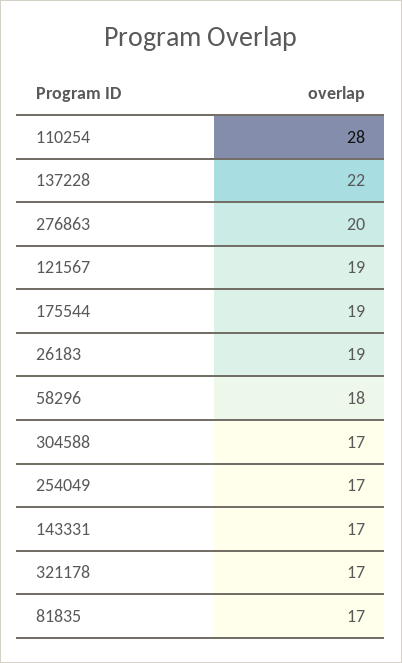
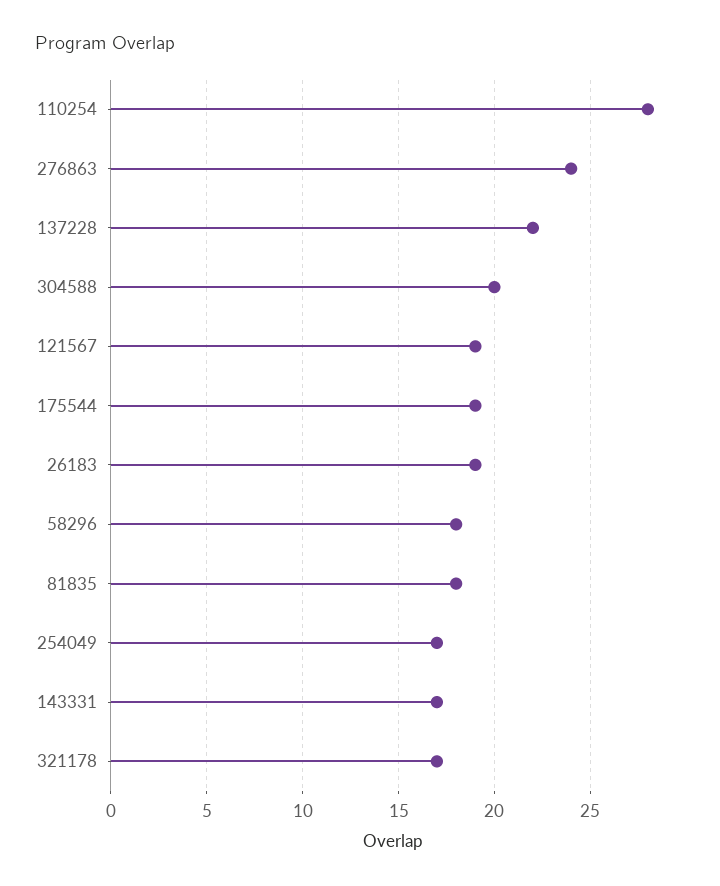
  {
    "110254": 28,
    "137228": 22,
-   "276863": 20,
+   "276863": 24,
    "121567": 19,
    "175544": 19,
    "26183": 19,
    "58296": 18,
-   "304588": 17,
+   "304588": 20,
    "254049": 17,
    "143331": 17,
    "321178": 17,
-   "81835": 17
+   "81835": 18
  }

